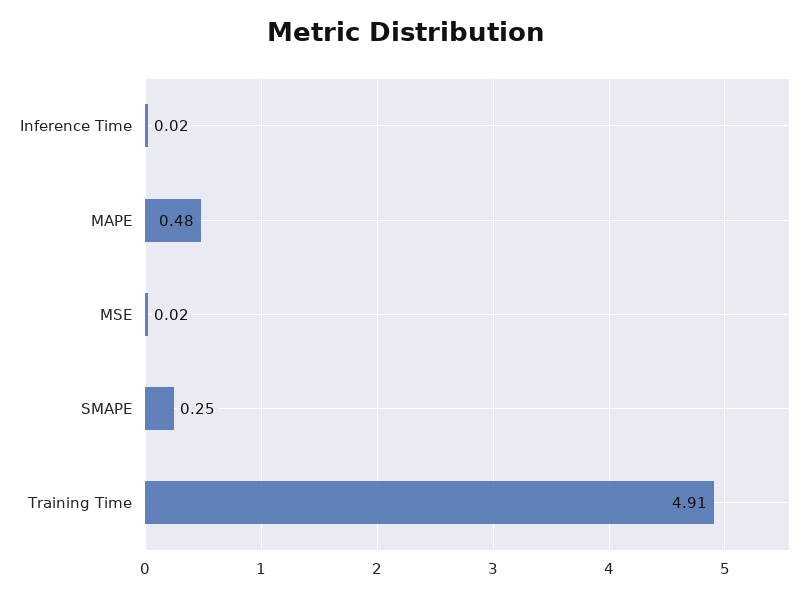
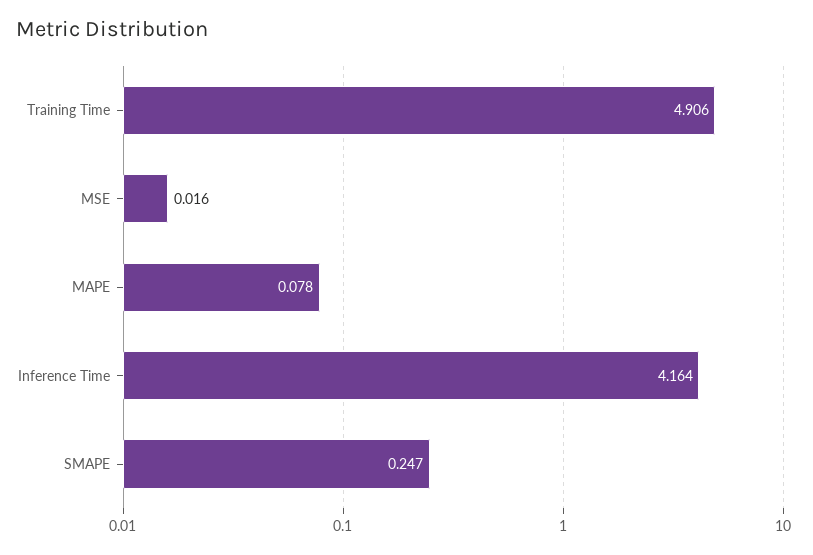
  {
-   "Inference Time": 0.02,
+   "Inference Time": 4.164,
-   "MAPE": 0.48,
+   "MAPE": 0.078,
    "MSE": 0.016,
    "SMAPE": 0.247,
    "Training Time": 4.906
  }

